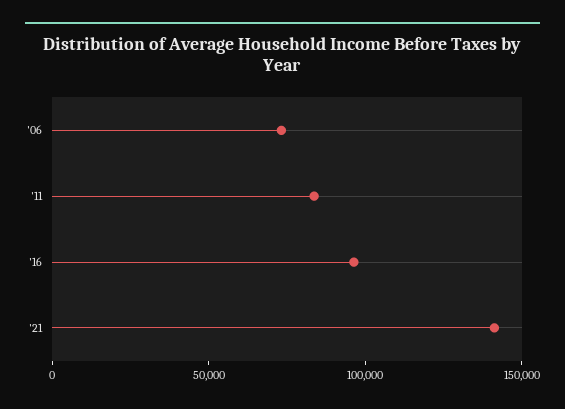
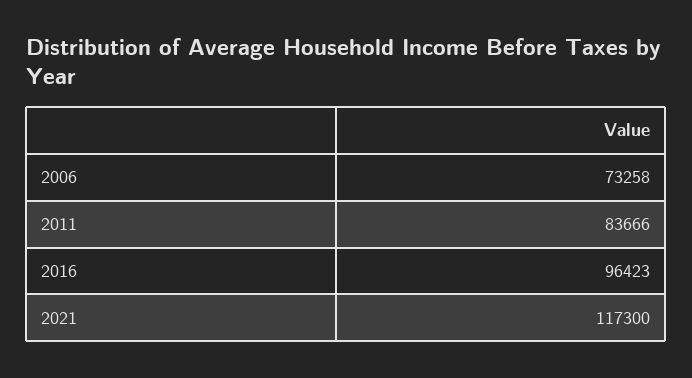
  {
    "'06": 73258,
    "'11": 83666,
    "'16": 96423,
-   "'21": 140000
+   "'21": 117300
  }

